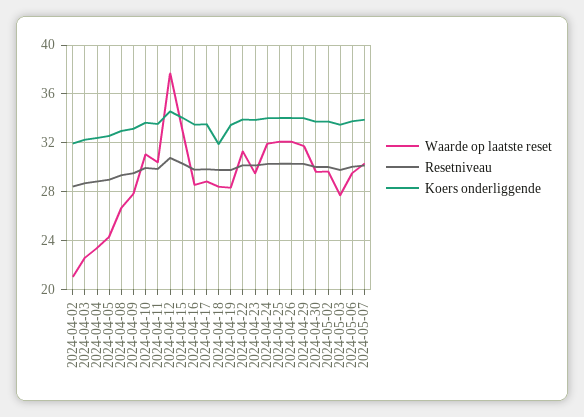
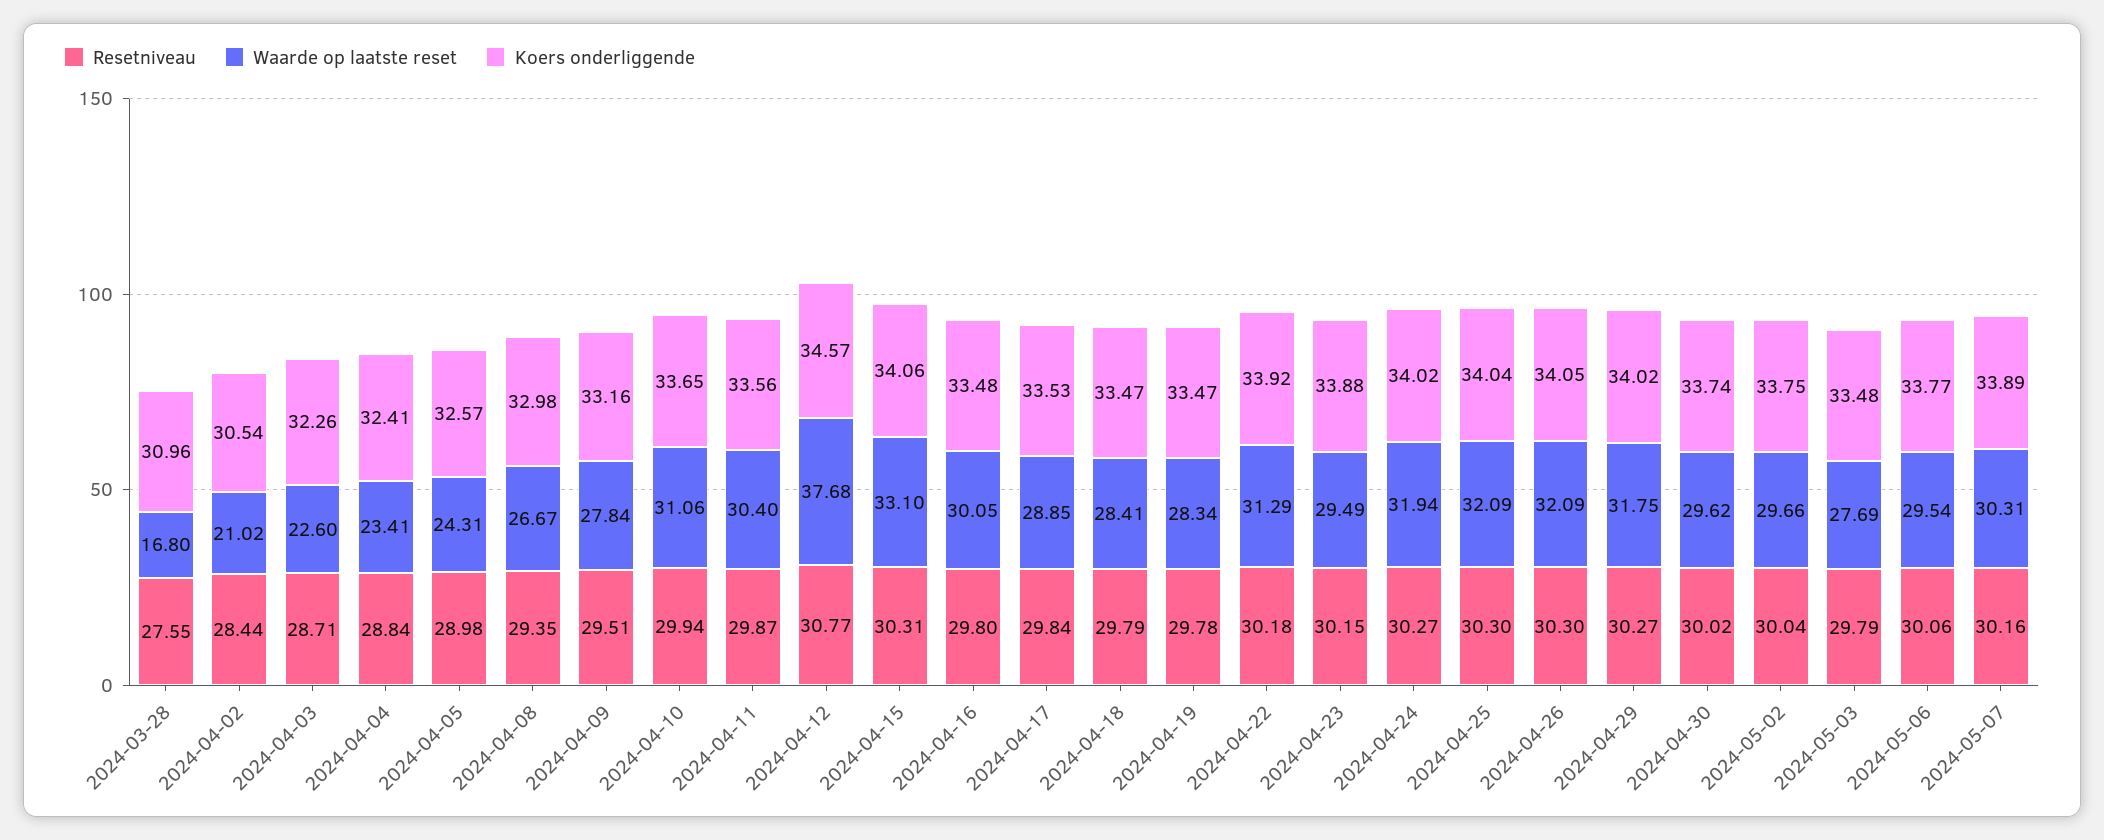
  {
    "Waarde op laatste reset": {
      "2024-04-02": 21.02,
      "2024-04-03": 22.6,
      "2024-04-04": 23.41,
      "2024-04-05": 24.31,
      "2024-04-08": 26.67,
      "2024-04-09": 27.84,
      "2024-04-10": 31.06,
      "2024-04-11": 30.4,
      "2024-04-12": 37.68,
      "2024-04-15": 33.1,
-     "2024-04-16": 28.5,
+     "2024-04-16": 30.05,
      "2024-04-17": 28.85,
      "2024-04-18": 28.41,
      "2024-04-19": 28.34,
      "2024-04-22": 31.29,
      "2024-04-23": 29.49,
      "2024-04-24": 31.94,
      "2024-04-25": 32.09,
      "2024-04-26": 32.09,
      "2024-04-29": 31.75,
      "2024-04-30": 29.62,
      "2024-05-02": 29.66,
      "2024-05-03": 27.69,
      "2024-05-06": 29.54,
-     "2024-05-07": 30.31
+     "2024-05-07": 30.31,
+     "2024-03-28": 16.8
    },
    "Resetniveau": {
      "2024-04-02": 28.44,
      "2024-04-03": 28.71,
      "2024-04-04": 28.84,
      "2024-04-05": 28.98,
      "2024-04-08": 29.35,
      "2024-04-09": 29.51,
      "2024-04-10": 29.94,
      "2024-04-11": 29.87,
      "2024-04-12": 30.77,
      "2024-04-15": 30.31,
      "2024-04-16": 29.8,
      "2024-04-17": 29.84,
      "2024-04-18": 29.79,
      "2024-04-19": 29.78,
      "2024-04-22": 30.18,
      "2024-04-23": 30.15,
      "2024-04-24": 30.27,
      "2024-04-25": 30.3,
      "2024-04-26": 30.3,
      "2024-04-29": 30.27,
      "2024-04-30": 30.02,
      "2024-05-02": 30.04,
      "2024-05-03": 29.79,
      "2024-05-06": 30.06,
-     "2024-05-07": 30.16
+     "2024-05-07": 30.16,
+     "2024-03-28": 27.55
    },
    "Koers onderliggende": {
-     "2024-04-02": 32,
+     "2024-04-02": 30.54,
      "2024-04-03": 32.26,
      "2024-04-04": 32.41,
      "2024-04-05": 32.57,
      "2024-04-08": 32.98,
      "2024-04-09": 33.16,
      "2024-04-10": 33.65,
      "2024-04-11": 33.56,
      "2024-04-12": 34.57,
      "2024-04-15": 34.06,
      "2024-04-16": 33.48,
      "2024-04-17": 33.53,
-     "2024-04-18": 32,
+     "2024-04-18": 33.47,
      "2024-04-19": 33.47,
      "2024-04-22": 33.92,
      "2024-04-23": 33.88,
      "2024-04-24": 34.02,
      "2024-04-25": 34.04,
      "2024-04-26": 34.05,
      "2024-04-29": 34.02,
      "2024-04-30": 33.74,
      "2024-05-02": 33.75,
      "2024-05-03": 33.48,
      "2024-05-06": 33.77,
-     "2024-05-07": 33.89
+     "2024-05-07": 33.89,
+     "2024-03-28": 30.96
    }
  }

